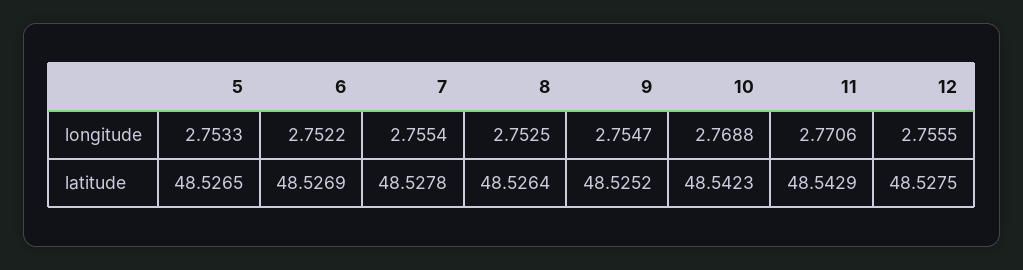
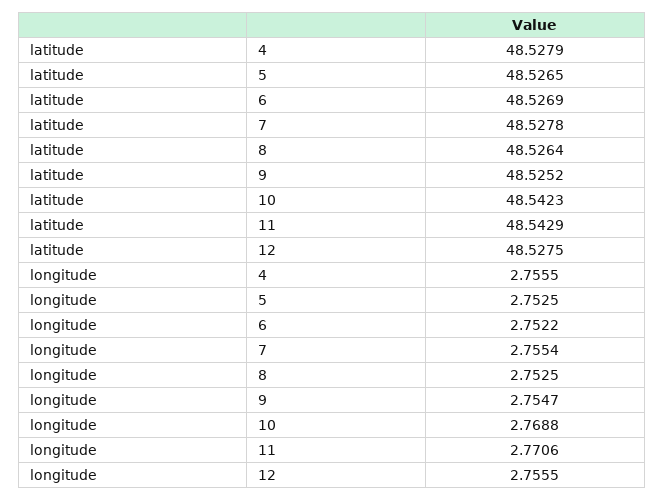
  {
    "5": {
-     "longitude": 2.7533,
+     "longitude": 2.7525,
      "latitude": 48.5265
    },
    "6": {
      "longitude": 2.7522,
      "latitude": 48.5269
    },
    "7": {
      "longitude": 2.7554,
      "latitude": 48.5278
    },
    "8": {
      "longitude": 2.7525,
      "latitude": 48.5264
    },
    "9": {
      "longitude": 2.7547,
      "latitude": 48.5252
    },
    "10": {
      "longitude": 2.7688,
      "latitude": 48.5423
    },
    "11": {
      "longitude": 2.7706,
      "latitude": 48.5429
    },
    "12": {
      "longitude": 2.7555,
      "latitude": 48.5275
-   }
+   },
+   "4": {
+     "latitude": 48.5279,
+     "longitude": 2.7555
+   }
  }

